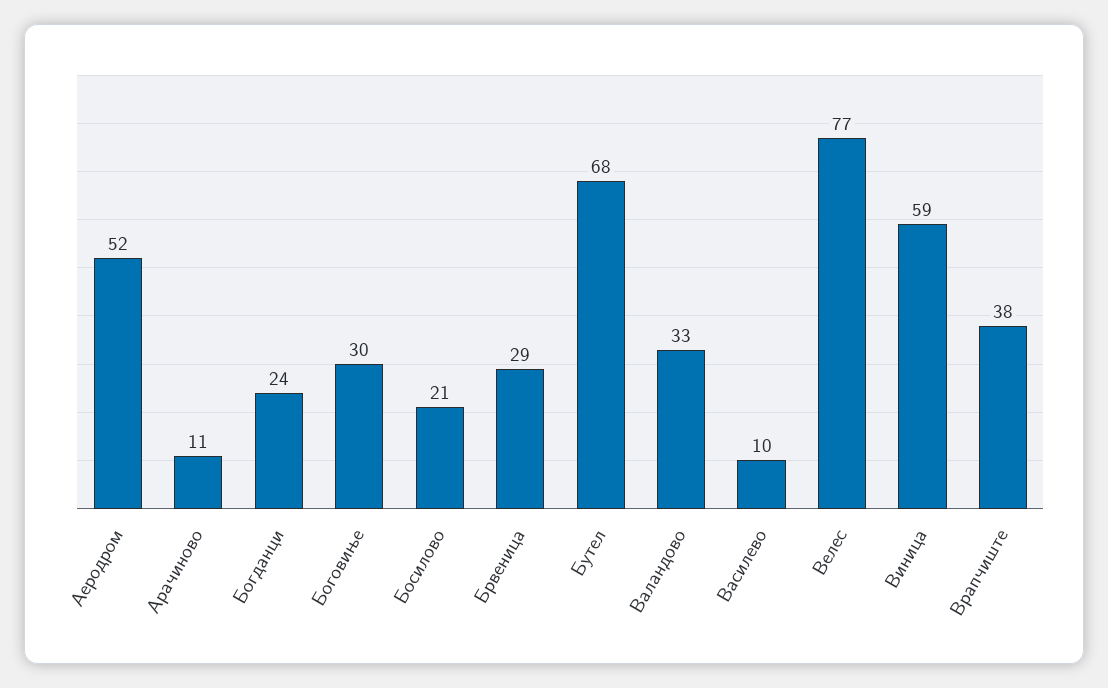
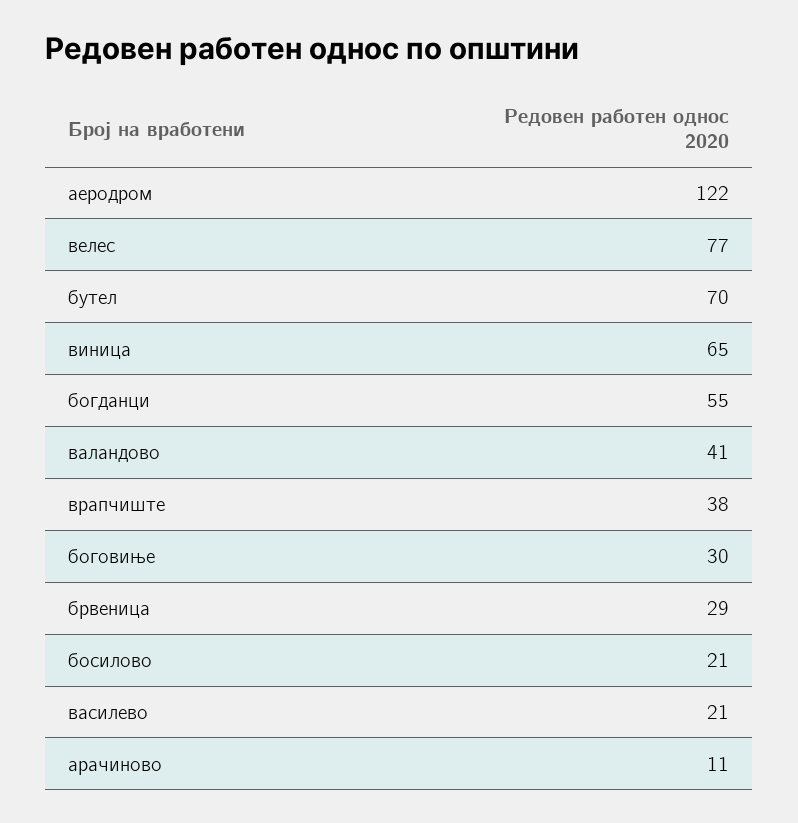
  {
-   "Аеродром": 52,
+   "Аеродром": 122,
    "Арачиново": 11,
-   "Богданци": 24,
+   "Богданци": 55,
    "Боговиње": 30,
    "Босилово": 21,
    "Брвеница": 29,
-   "Бутел": 68,
+   "Бутел": 70,
-   "Валандово": 33,
+   "Валандово": 41,
-   "Василево": 10,
+   "Василево": 21,
    "Велес": 77,
-   "Виница": 59,
+   "Виница": 65,
    "Врапчиште": 38
  }

